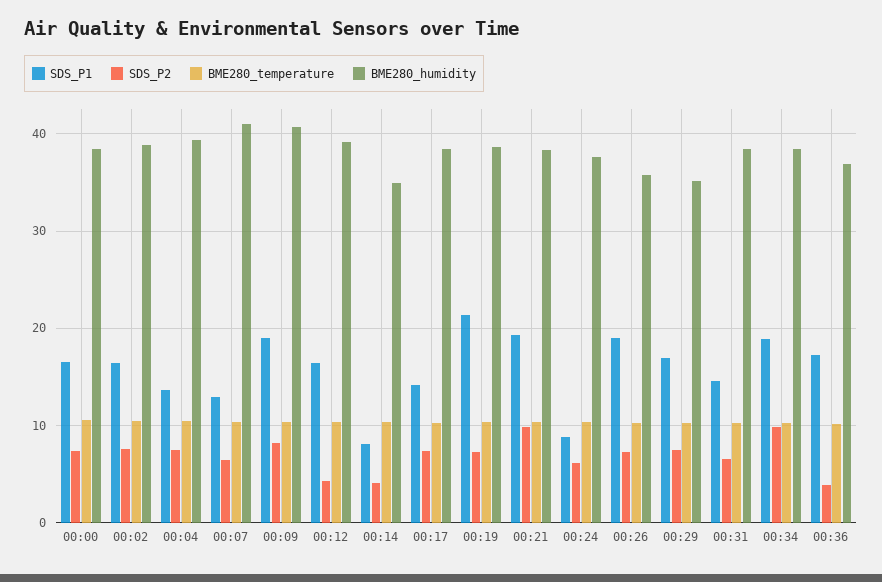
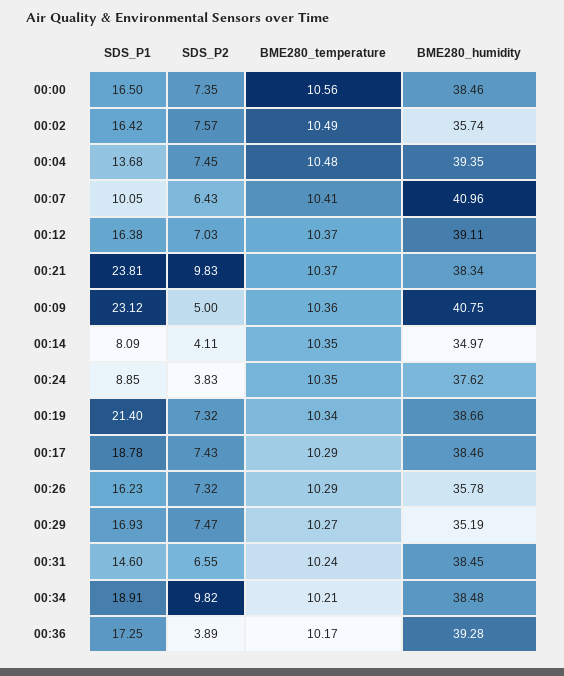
  {
    "SDS_P1": {
      "00:00": 16.5,
      "00:02": 16.42,
      "00:04": 13.68,
-     "00:07": 13,
+     "00:07": 10.05,
-     "00:09": 19,
+     "00:09": 23.12,
      "00:12": 16.38,
      "00:14": 8.09,
-     "00:17": 14,
+     "00:17": 18.78,
      "00:19": 21.4,
-     "00:21": 19,
+     "00:21": 23.81,
      "00:24": 8.85,
-     "00:26": 19,
+     "00:26": 16.23,
      "00:29": 16.93,
      "00:31": 14.6,
      "00:34": 18.91,
      "00:36": 17.25
    },
    "SDS_P2": {
      "00:00": 7.35,
      "00:02": 7.57,
      "00:04": 7.45,
      "00:07": 6.43,
-     "00:09": 8,
+     "00:09": 5,
-     "00:12": 4,
+     "00:12": 7.03,
      "00:14": 4.11,
      "00:17": 7.43,
      "00:19": 7.32,
      "00:21": 9.83,
-     "00:24": 6,
+     "00:24": 3.83,
      "00:26": 7.32,
      "00:29": 7.47,
      "00:31": 6.55,
      "00:34": 9.82,
      "00:36": 3.89
    },
    "BME280_temperature": {
      "00:00": 10.56,
      "00:02": 10.49,
      "00:04": 10.48,
      "00:07": 10.41,
      "00:09": 10.36,
      "00:12": 10.37,
      "00:14": 10.35,
      "00:17": 10.29,
      "00:19": 10.34,
      "00:21": 10.37,
      "00:24": 10.35,
      "00:26": 10.29,
      "00:29": 10.27,
      "00:31": 10.24,
      "00:34": 10.21,
      "00:36": 10.17
    },
    "BME280_humidity": {
      "00:00": 38.46,
-     "00:02": 39,
+     "00:02": 35.74,
      "00:04": 39.35,
      "00:07": 40.96,
      "00:09": 40.75,
      "00:12": 39.11,
      "00:14": 34.97,
      "00:17": 38.46,
      "00:19": 38.66,
      "00:21": 38.34,
      "00:24": 37.62,
      "00:26": 35.78,
      "00:29": 35.19,
      "00:31": 38.45,
      "00:34": 38.48,
-     "00:36": 37
+     "00:36": 39.28
    }
  }

